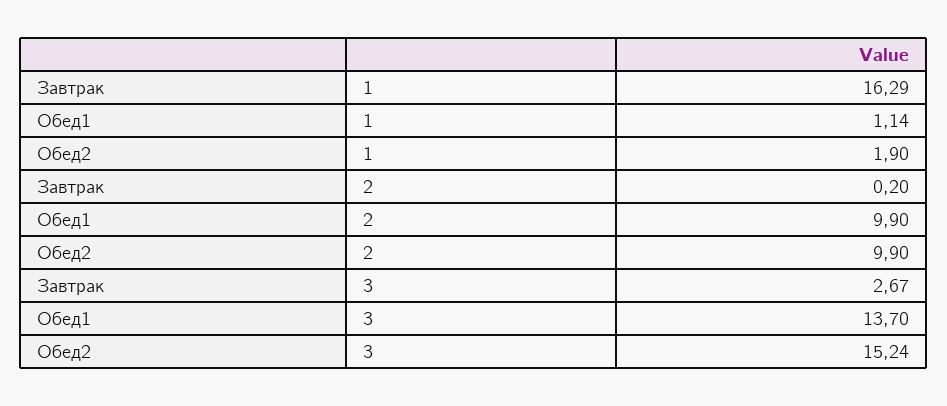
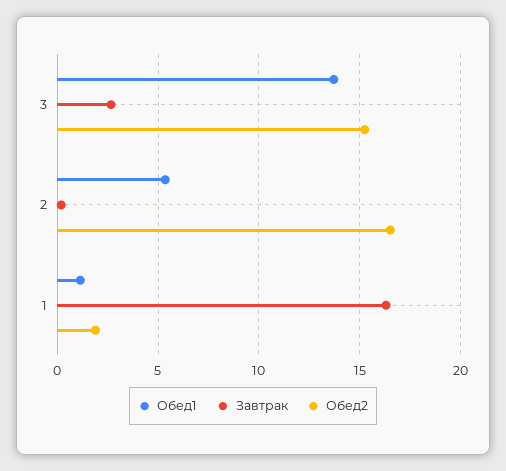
  {
    "Завтрак": {
      "1": 16.29,
      "2": 0.2,
      "3": 2.67
    },
    "Обед1": {
      "1": 1.14,
-     "2": 9.9,
+     "2": 5.5,
      "3": 13.7
    },
    "Обед2": {
      "1": 1.9,
-     "2": 9.9,
+     "2": 16.5,
      "3": 15.24
    }
  }

